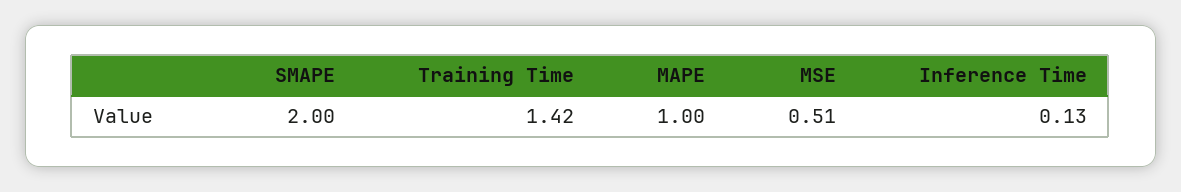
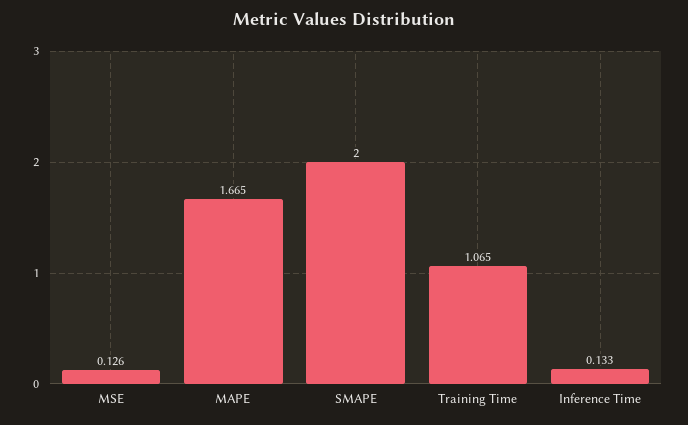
  {
    "SMAPE": 2,
-   "Training Time": 1.42,
+   "Training Time": 1.065,
-   "MAPE": 1,
+   "MAPE": 1.665,
-   "MSE": 0.51,
+   "MSE": 0.126,
    "Inference Time": 0.133
  }

